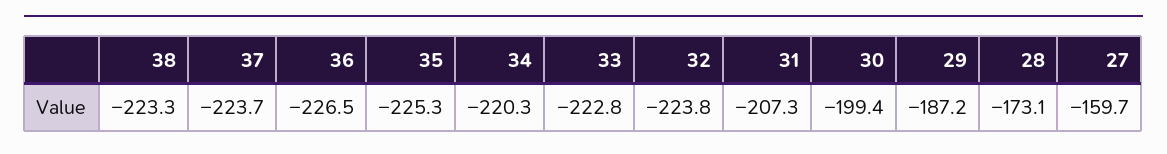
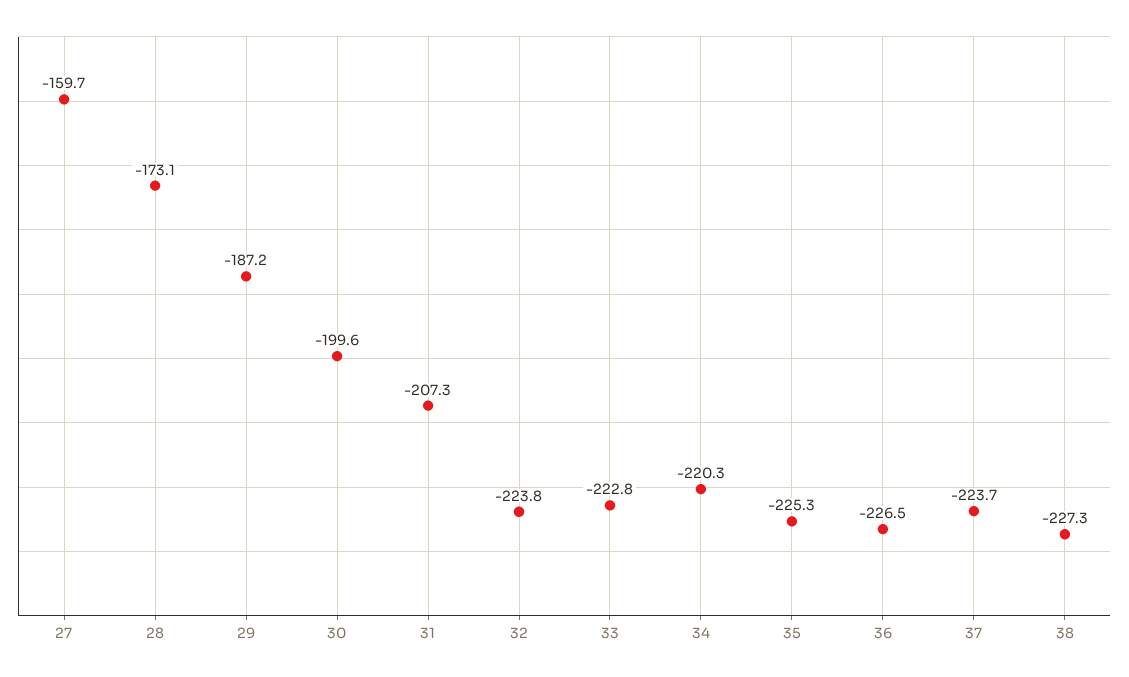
  {
-   "38": -223.3,
+   "38": -227.3,
    "37": -223.7,
    "36": -226.5,
    "35": -225.3,
    "34": -220.3,
    "33": -222.8,
    "32": -223.8,
    "31": -207.3,
-   "30": -199.4,
+   "30": -199.6,
    "29": -187.2,
    "28": -173.1,
    "27": -159.7
  }

